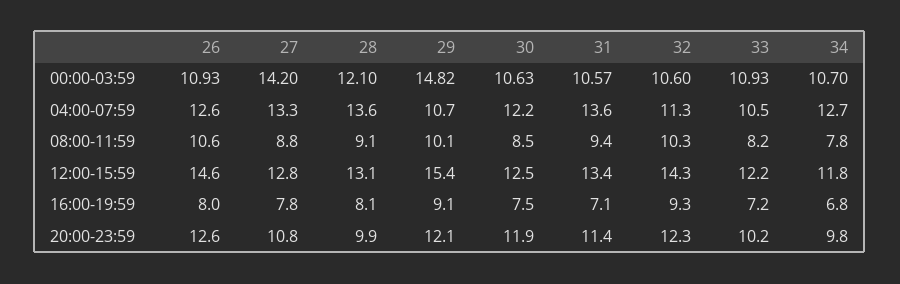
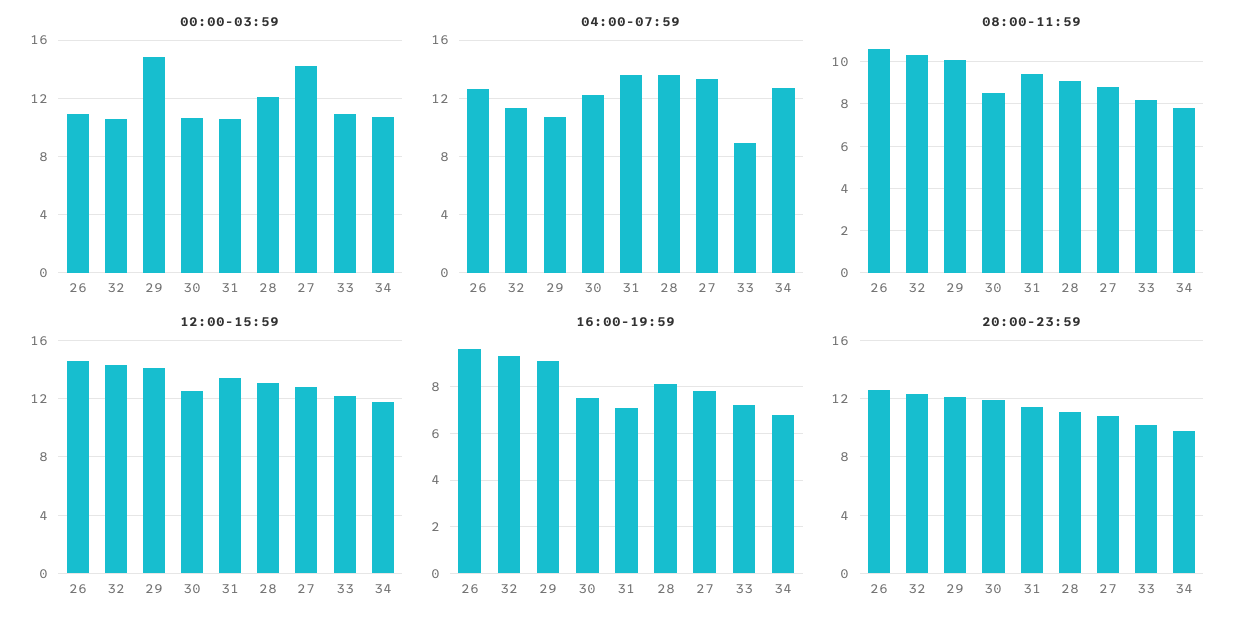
  {
    "00:00-03:59": {
      "26": 10.93,
      "27": 14.2,
      "28": 12.1,
      "29": 14.82,
      "30": 10.63,
      "31": 10.57,
      "32": 10.6,
      "33": 10.93,
      "34": 10.7
    },
    "04:00-07:59": {
      "26": 12.6,
      "27": 13.3,
      "28": 13.6,
      "29": 10.7,
      "30": 12.2,
      "31": 13.6,
      "32": 11.3,
-     "33": 10.5,
+     "33": 9,
      "34": 12.7
    },
    "08:00-11:59": {
      "26": 10.6,
      "27": 8.8,
      "28": 9.1,
      "29": 10.1,
      "30": 8.5,
      "31": 9.4,
      "32": 10.3,
      "33": 8.2,
      "34": 7.8
    },
    "12:00-15:59": {
      "26": 14.6,
      "27": 12.8,
      "28": 13.1,
-     "29": 15.4,
+     "29": 14,
      "30": 12.5,
      "31": 13.4,
      "32": 14.3,
      "33": 12.2,
      "34": 11.8
    },
    "16:00-19:59": {
-     "26": 8,
+     "26": 9.5,
      "27": 7.8,
      "28": 8.1,
      "29": 9.1,
      "30": 7.5,
      "31": 7.1,
      "32": 9.3,
      "33": 7.2,
      "34": 6.8
    },
    "20:00-23:59": {
      "26": 12.6,
      "27": 10.8,
-     "28": 9.9,
+     "28": 11,
      "29": 12.1,
      "30": 11.9,
      "31": 11.4,
      "32": 12.3,
      "33": 10.2,
      "34": 9.8
    }
  }

